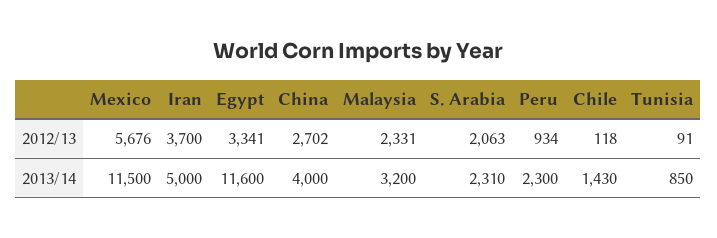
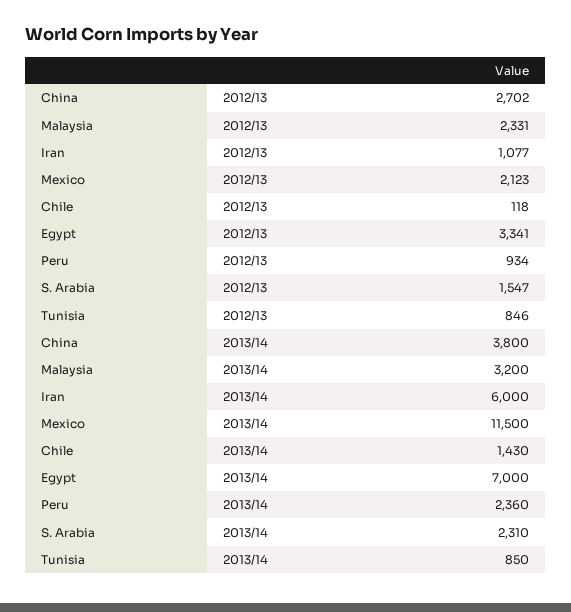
  {
    "Mexico": {
-     "2012/13": 5676,
+     "2012/13": 2123,
      "2013/14": 11500
    },
    "Iran": {
-     "2012/13": 3700,
+     "2012/13": 1077,
-     "2013/14": 5000
+     "2013/14": 6000
    },
    "Egypt": {
      "2012/13": 3341,
-     "2013/14": 11600
+     "2013/14": 7000
    },
    "China": {
      "2012/13": 2702,
-     "2013/14": 4000
+     "2013/14": 3800
    },
    "Malaysia": {
      "2012/13": 2331,
      "2013/14": 3200
    },
    "S. Arabia": {
-     "2012/13": 2063,
+     "2012/13": 1547,
      "2013/14": 2310
    },
    "Peru": {
      "2012/13": 934,
-     "2013/14": 2300
+     "2013/14": 2360
    },
    "Chile": {
      "2012/13": 118,
      "2013/14": 1430
    },
    "Tunisia": {
-     "2012/13": 91,
+     "2012/13": 846,
      "2013/14": 850
    }
  }

